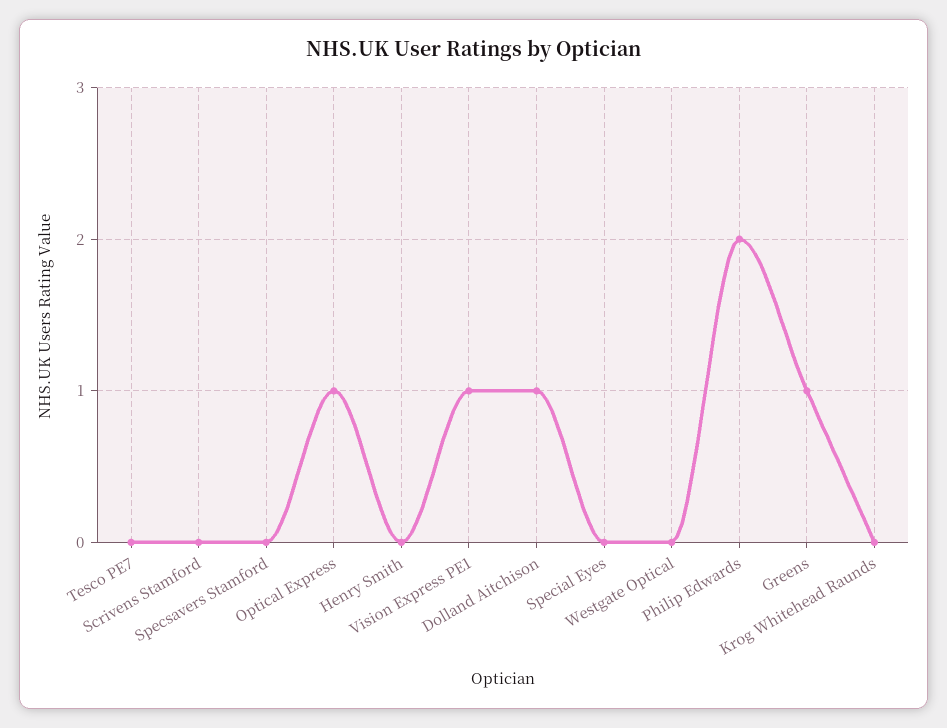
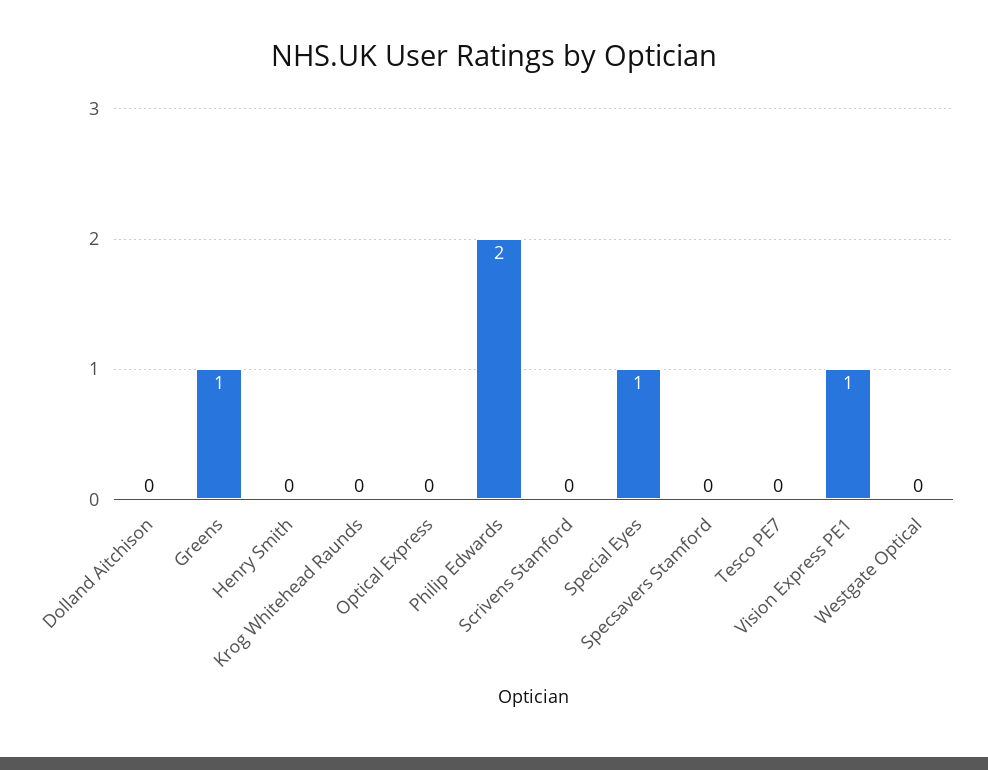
  {
    "Tesco PE7": 0,
    "Scrivens Stamford": 0,
    "Specsavers Stamford": 0,
-   "Optical Express": 1,
+   "Optical Express": 0,
    "Henry Smith": 0,
    "Vision Express PE1": 1,
-   "Dolland Aitchison": 1,
+   "Dolland Aitchison": 0,
-   "Special Eyes": 0,
+   "Special Eyes": 1,
    "Westgate Optical": 0,
    "Philip Edwards": 2,
    "Greens": 1,
    "Krog Whitehead Raunds": 0
  }

